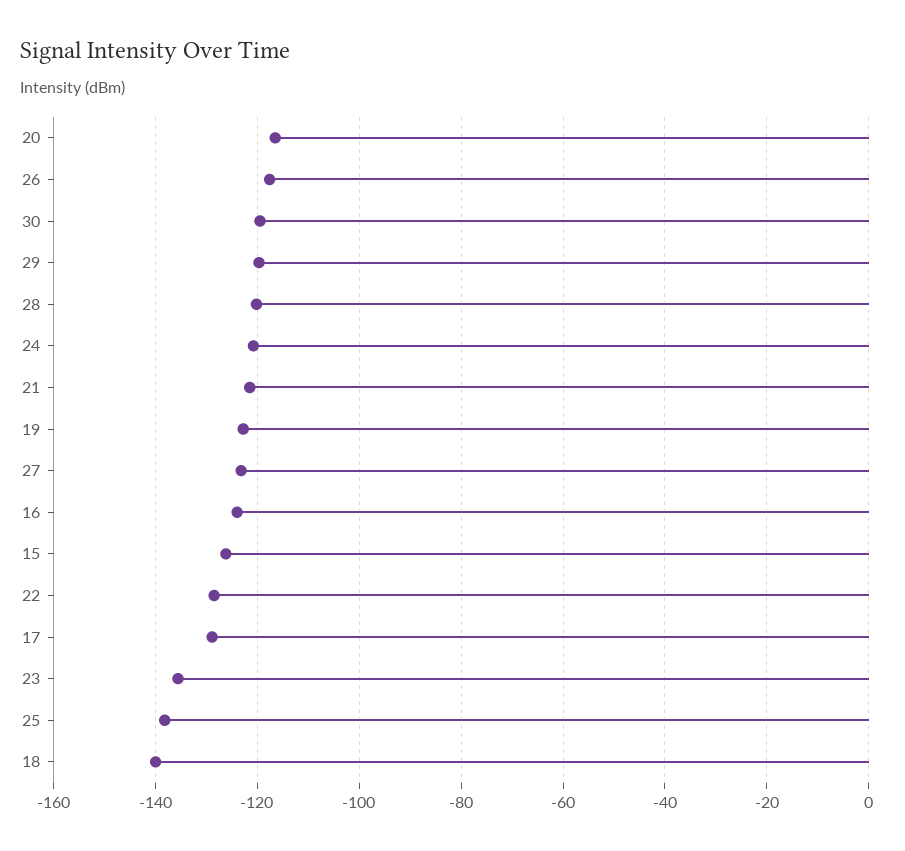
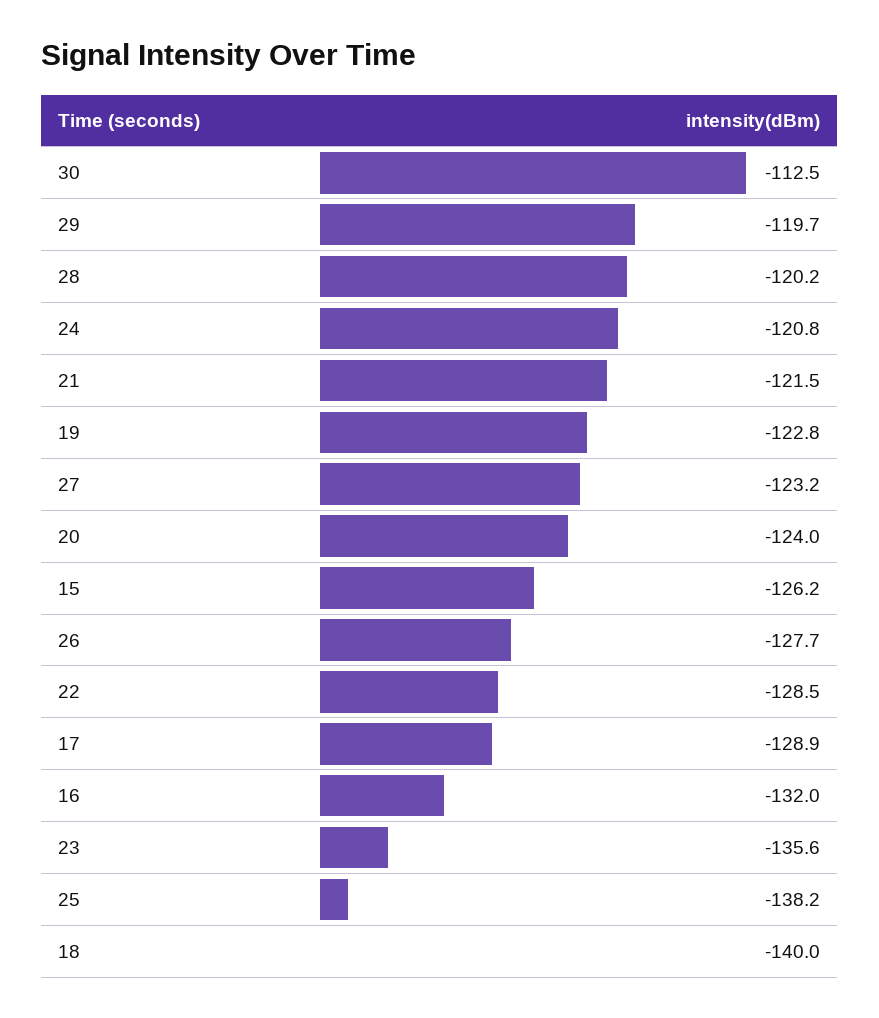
  {
-   "20": -116,
+   "20": -124,
-   "26": -118,
+   "26": -127.7,
-   "30": -120,
+   "30": -112.5,
    "29": -119.7,
    "28": -120.2,
    "24": -120.8,
    "21": -121.5,
    "19": -122.8,
    "27": -123.2,
-   "16": -124,
+   "16": -132,
    "15": -126.2,
    "22": -128.5,
    "17": -128.9,
    "23": -135.6,
    "25": -138.2,
    "18": -140
  }

